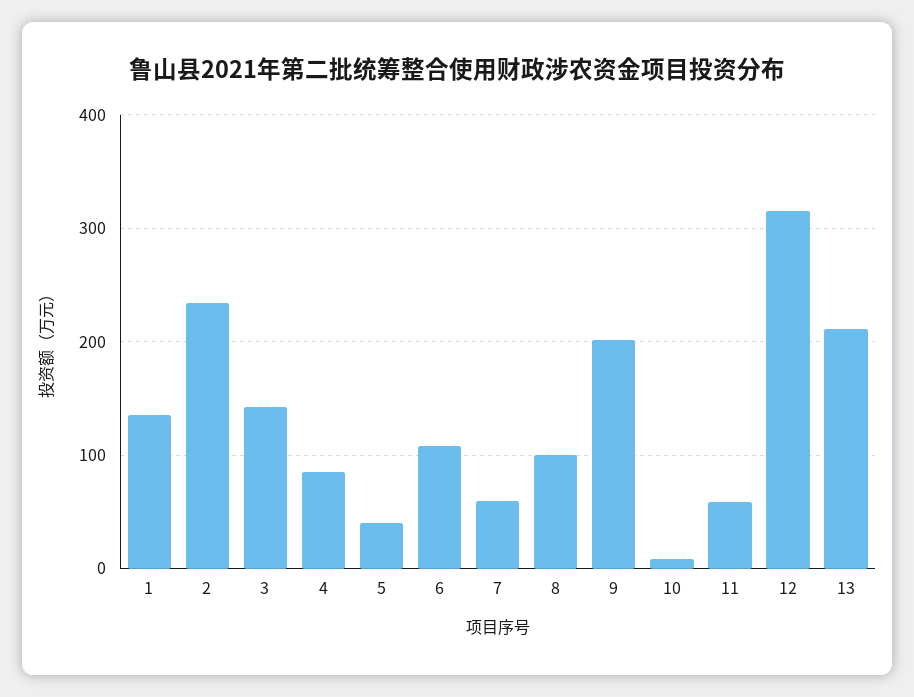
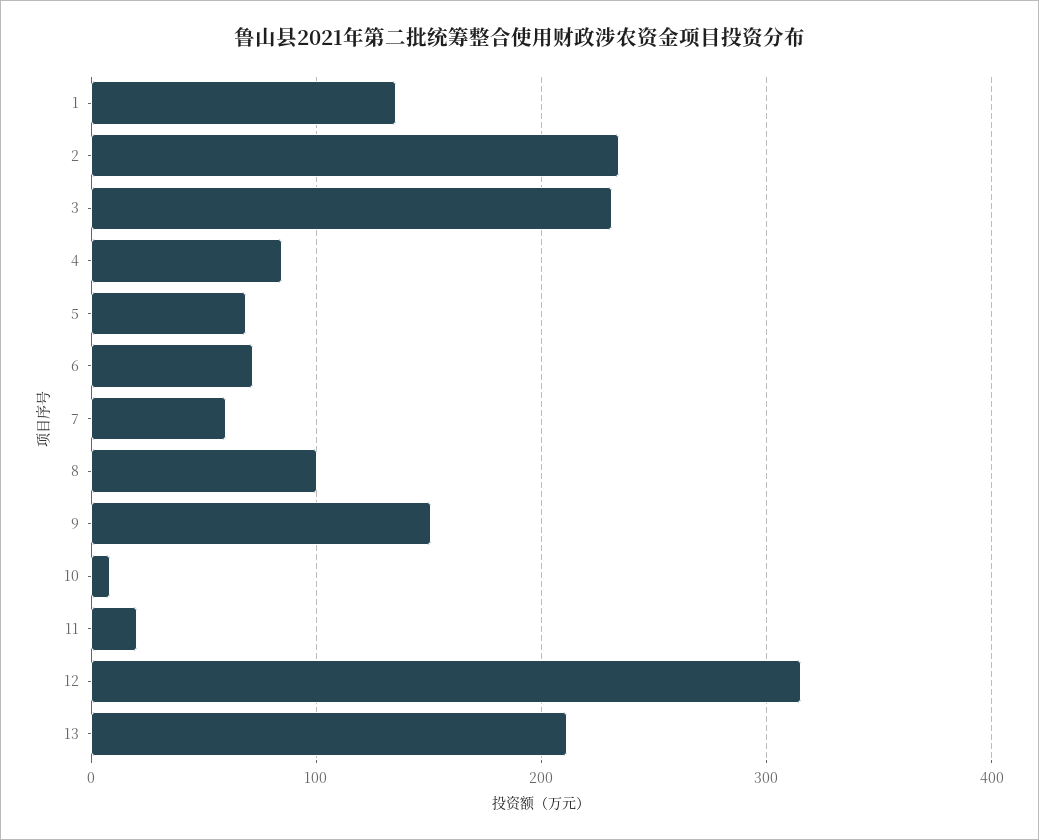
  {
    "1": 140,
    "2": 230,
-   "3": 140,
+   "3": 230,
    "4": 80,
-   "5": 40,
+   "5": 70,
-   "6": 110,
+   "6": 70,
    "7": 60,
    "8": 100,
-   "9": 200,
+   "9": 150,
    "10": 10,
-   "11": 60,
+   "11": 20,
    "12": 320,
    "13": 210
  }

